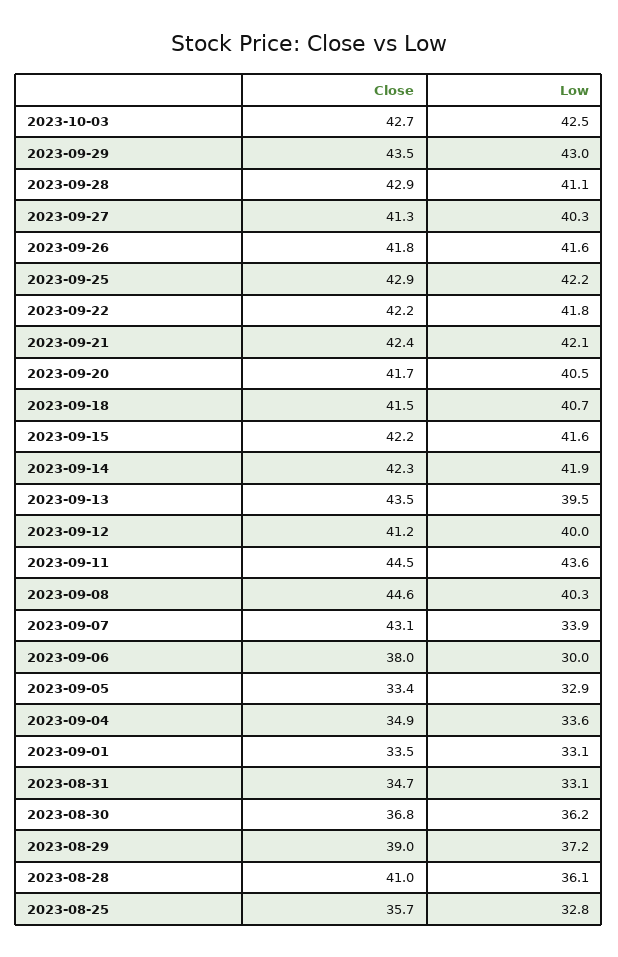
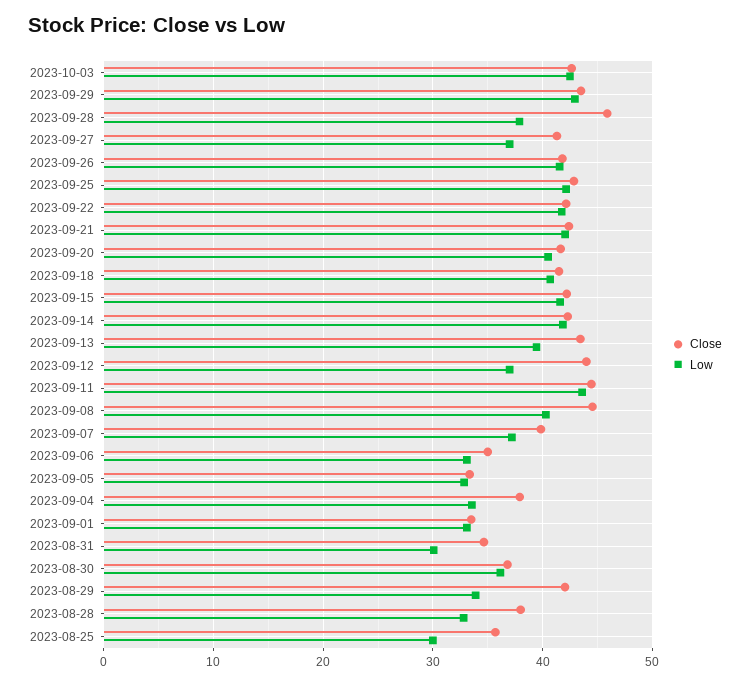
  {
    "Close": {
      "2023-10-03": 42.7,
      "2023-09-29": 43.5,
-     "2023-09-28": 42.9,
+     "2023-09-28": 46,
      "2023-09-27": 41.3,
      "2023-09-26": 41.8,
      "2023-09-25": 42.9,
      "2023-09-22": 42.2,
      "2023-09-21": 42.4,
      "2023-09-20": 41.7,
      "2023-09-18": 41.5,
      "2023-09-15": 42.2,
      "2023-09-14": 42.3,
      "2023-09-13": 43.5,
-     "2023-09-12": 41.2,
+     "2023-09-12": 44,
      "2023-09-11": 44.5,
      "2023-09-08": 44.6,
-     "2023-09-07": 43.1,
+     "2023-09-07": 40,
-     "2023-09-06": 38,
+     "2023-09-06": 35,
      "2023-09-05": 33.4,
-     "2023-09-04": 34.9,
+     "2023-09-04": 38,
      "2023-09-01": 33.5,
      "2023-08-31": 34.7,
      "2023-08-30": 36.8,
-     "2023-08-29": 39,
+     "2023-08-29": 42,
-     "2023-08-28": 41,
+     "2023-08-28": 38,
      "2023-08-25": 35.7
    },
    "Low": {
      "2023-10-03": 42.5,
      "2023-09-29": 43,
-     "2023-09-28": 41.1,
+     "2023-09-28": 38,
-     "2023-09-27": 40.3,
+     "2023-09-27": 37,
      "2023-09-26": 41.6,
      "2023-09-25": 42.2,
      "2023-09-22": 41.8,
      "2023-09-21": 42.1,
      "2023-09-20": 40.5,
      "2023-09-18": 40.7,
      "2023-09-15": 41.6,
      "2023-09-14": 41.9,
      "2023-09-13": 39.5,
-     "2023-09-12": 40,
+     "2023-09-12": 37,
      "2023-09-11": 43.6,
      "2023-09-08": 40.3,
-     "2023-09-07": 33.9,
+     "2023-09-07": 37,
-     "2023-09-06": 30,
+     "2023-09-06": 33,
      "2023-09-05": 32.9,
      "2023-09-04": 33.6,
      "2023-09-01": 33.1,
-     "2023-08-31": 33.1,
+     "2023-08-31": 30,
      "2023-08-30": 36.2,
-     "2023-08-29": 37.2,
+     "2023-08-29": 34,
-     "2023-08-28": 36.1,
+     "2023-08-28": 33,
-     "2023-08-25": 32.8
+     "2023-08-25": 30
    }
  }

